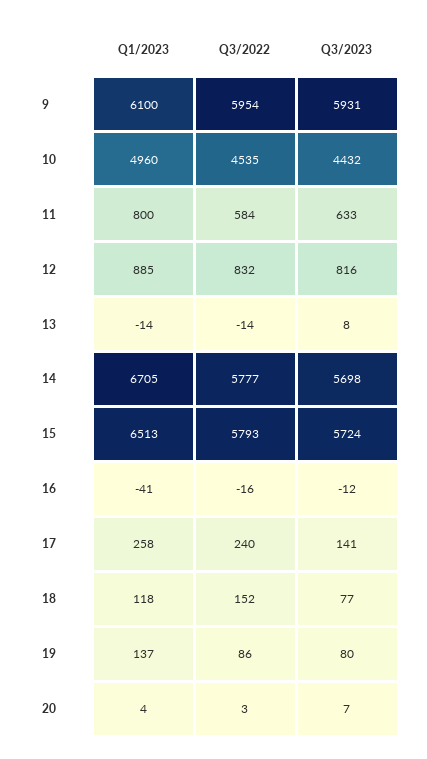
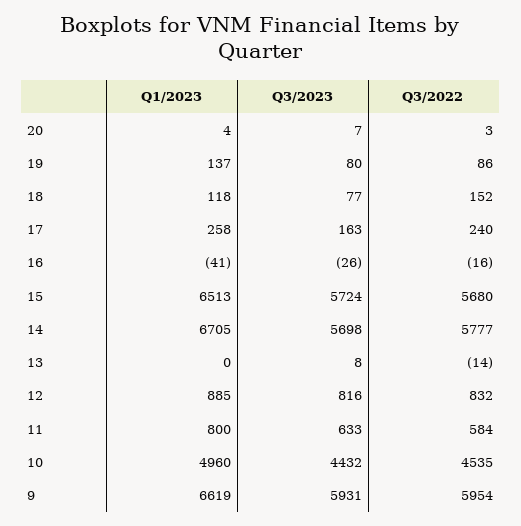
  {
    "Q1/2023": {
-     "9": 6100,
+     "9": 6619,
      "10": 4960,
      "11": 800,
      "12": 885,
-     "13": -14,
+     "13": 0,
      "14": 6705,
      "15": 6513,
      "16": -41,
      "17": 258,
      "18": 118,
      "19": 137,
      "20": 4
    },
    "Q3/2022": {
      "9": 5954,
      "10": 4535,
      "11": 584,
      "12": 832,
      "13": -14,
      "14": 5777,
-     "15": 5793,
+     "15": 5680,
      "16": -16,
      "17": 240,
      "18": 152,
      "19": 86,
      "20": 3
    },
    "Q3/2023": {
      "9": 5931,
      "10": 4432,
      "11": 633,
      "12": 816,
      "13": 8,
      "14": 5698,
      "15": 5724,
-     "16": -12,
+     "16": -26,
-     "17": 141,
+     "17": 163,
      "18": 77,
      "19": 80,
      "20": 7
    }
  }

